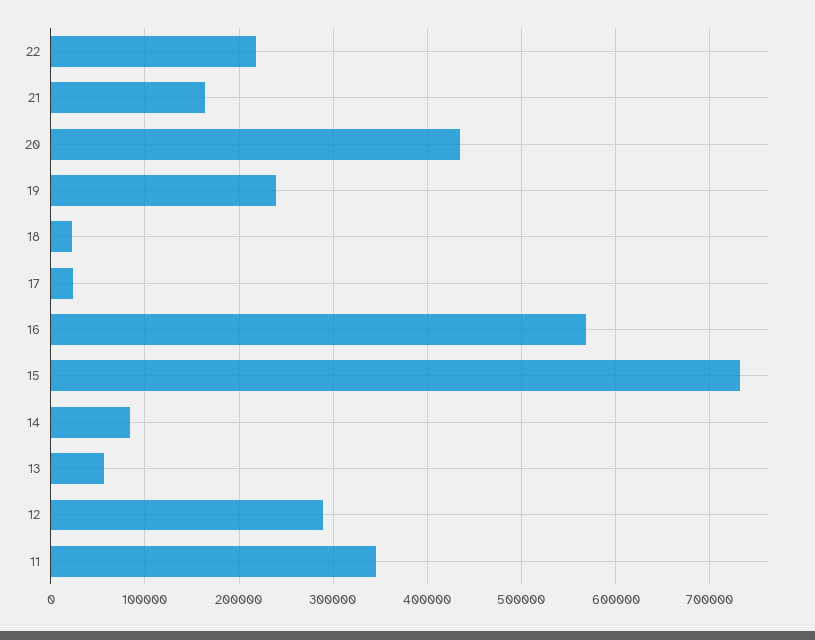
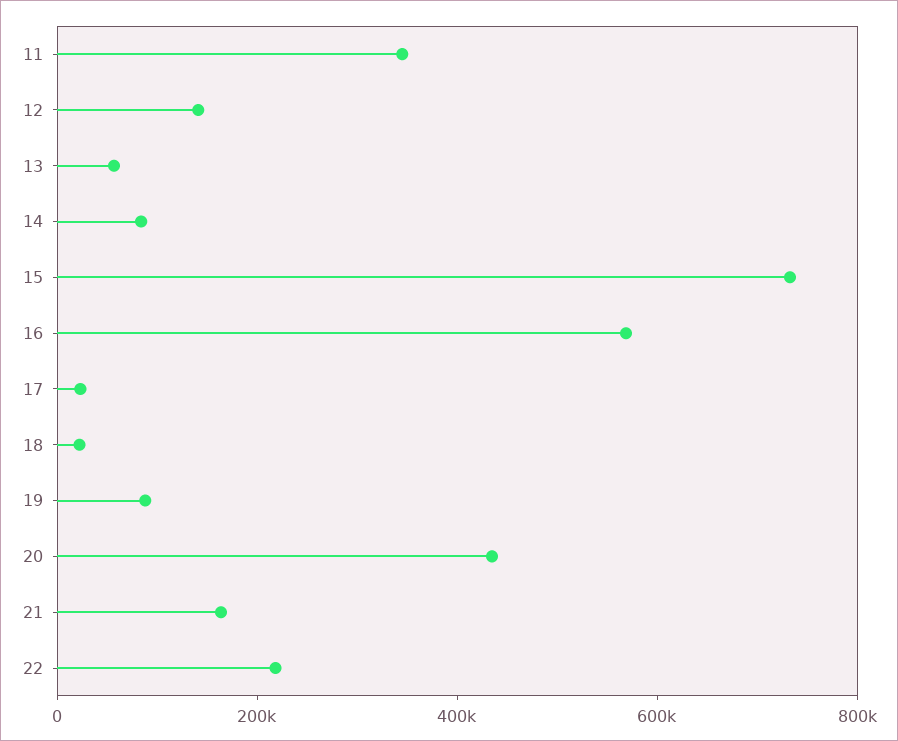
  {
    "22": 220000,
    "21": 160000,
    "20": 430000,
-   "19": 240000,
+   "19": 100000,
    "18": 20000,
    "17": 20000,
    "16": 570000,
    "15": 730000,
    "14": 80000,
    "13": 60000,
-   "12": 290000,
+   "12": 150000,
    "11": 350000
  }

